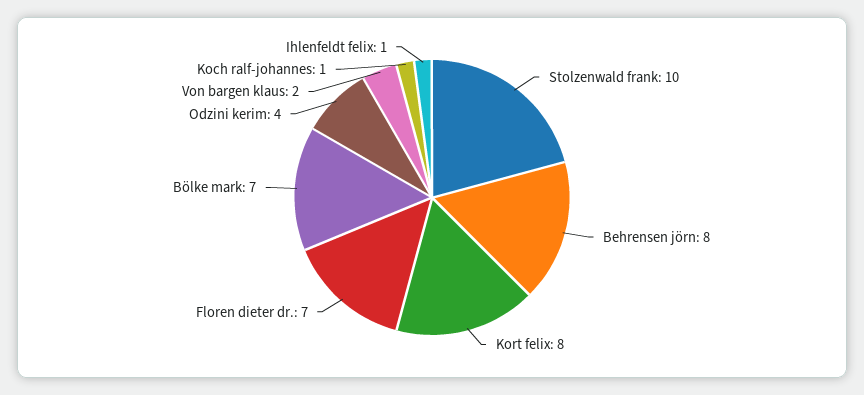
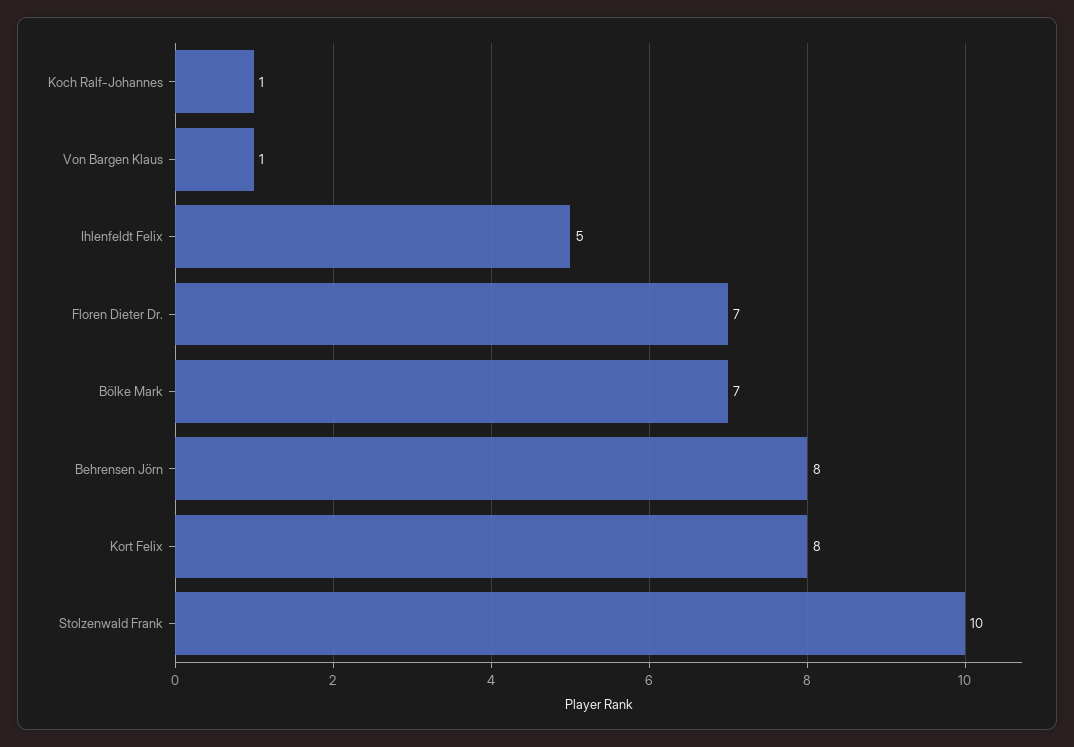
  {
    "Stolzenwald frank": 10,
    "Behrensen jörn": 8,
    "Kort felix": 8,
    "Floren dieter dr.": 7,
    "Bölke mark": 7,
-   "Odzini kerim": 4,
-   "Von bargen klaus": 2,
+   "Von bargen klaus": 1,
    "Koch ralf-johannes": 1,
-   "Ihlenfeldt felix": 1
+   "Ihlenfeldt felix": 5
  }

